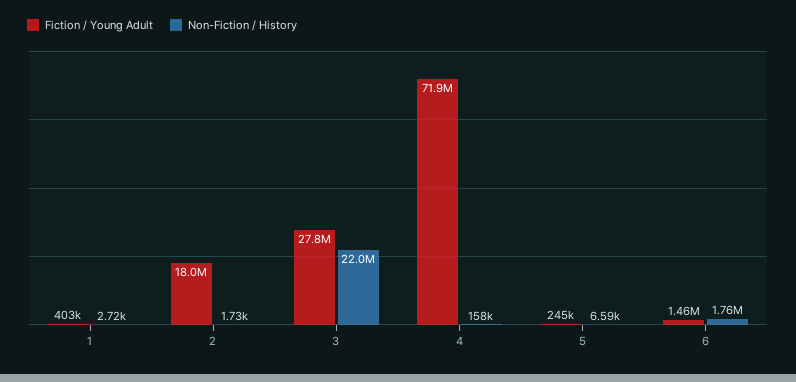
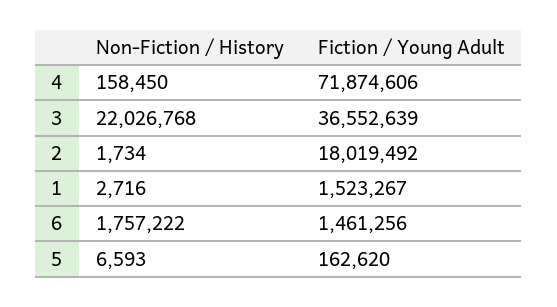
  {
    "Fiction / Young Adult": {
-     "1": 403000,
+     "1": 1523267,
      "2": 18019492,
-     "3": 27800000,
+     "3": 36552639,
      "4": 71874606,
-     "5": 245000,
+     "5": 162620,
      "6": 1461256
    },
    "Non-Fiction / History": {
      "1": 2716,
      "2": 1734,
      "3": 22026768,
      "4": 158450,
      "5": 6593,
      "6": 1757222
    }
  }

